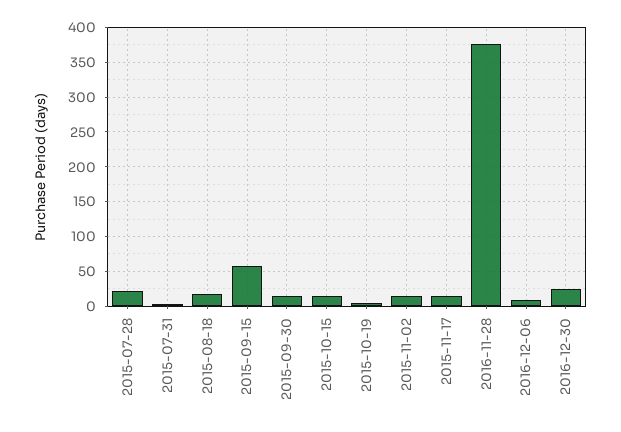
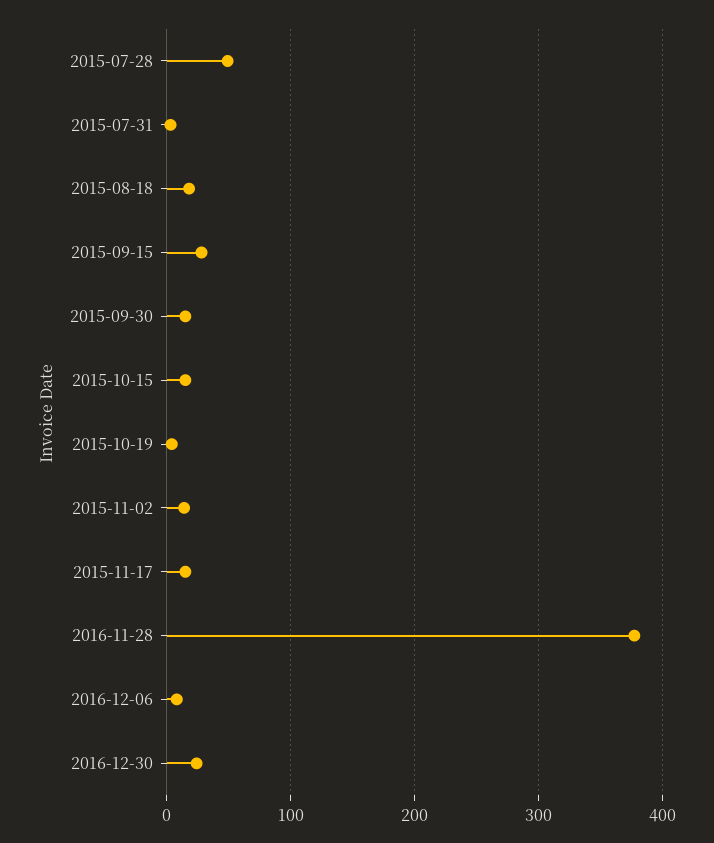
  {
-   "2015-07-28": 20,
+   "2015-07-28": 50,
    "2015-07-31": 0,
    "2015-08-18": 20,
-   "2015-09-15": 60,
+   "2015-09-15": 30,
    "2015-09-30": 20,
    "2015-10-15": 20,
    "2015-10-19": 0,
    "2015-11-02": 10,
    "2015-11-17": 20,
    "2016-11-28": 380,
    "2016-12-06": 10,
    "2016-12-30": 20
  }

